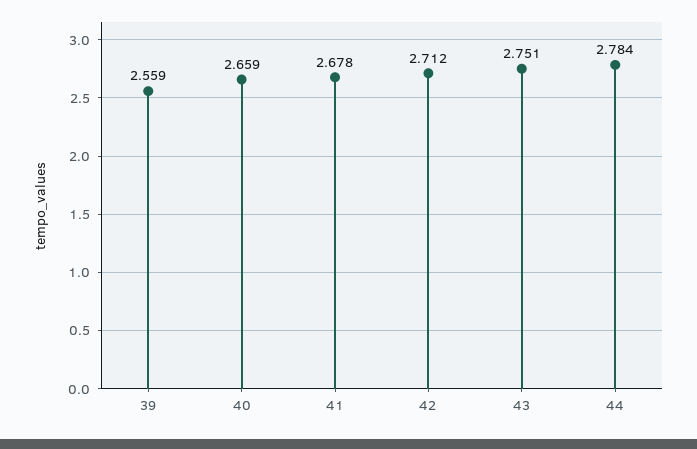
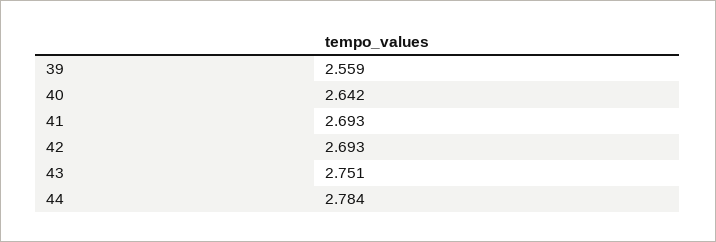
  {
    "39": 2.559,
-   "40": 2.659,
+   "40": 2.642,
-   "41": 2.678,
+   "41": 2.693,
-   "42": 2.712,
+   "42": 2.693,
    "43": 2.751,
    "44": 2.784
  }

